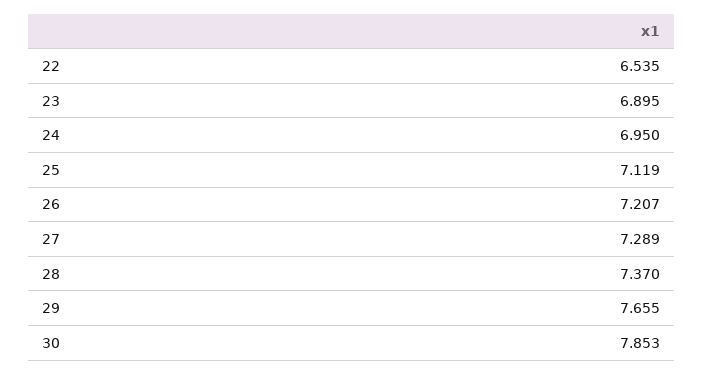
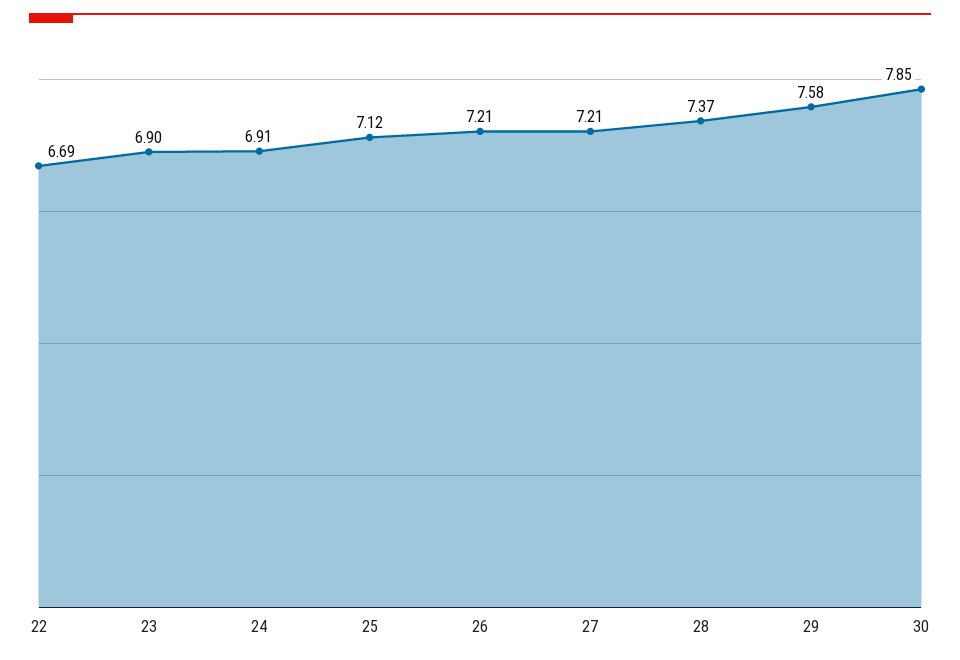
  {
-   "22": 6.535,
+   "22": 6.69,
    "23": 6.895,
-   "24": 6.95,
+   "24": 6.91,
    "25": 7.119,
    "26": 7.207,
-   "27": 7.289,
+   "27": 7.21,
    "28": 7.37,
-   "29": 7.655,
+   "29": 7.58,
    "30": 7.853
  }

